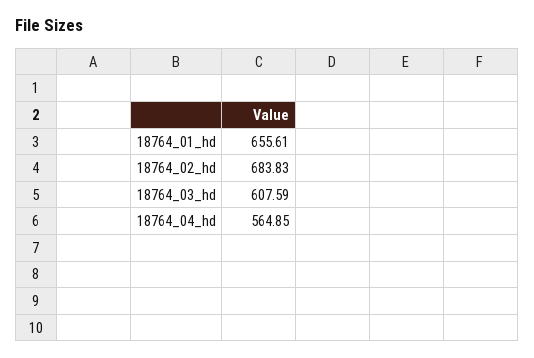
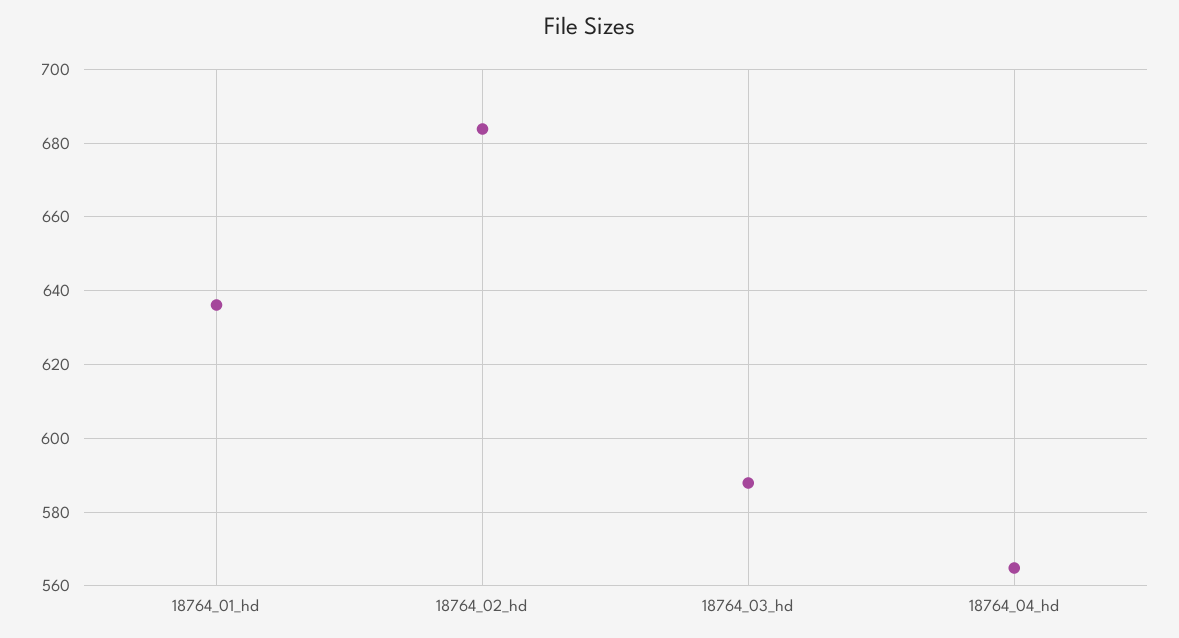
  {
-   "18764_01_hd": 655.61,
+   "18764_01_hd": 636,
    "18764_02_hd": 683.83,
-   "18764_03_hd": 607.59,
+   "18764_03_hd": 588,
    "18764_04_hd": 564.85
  }

